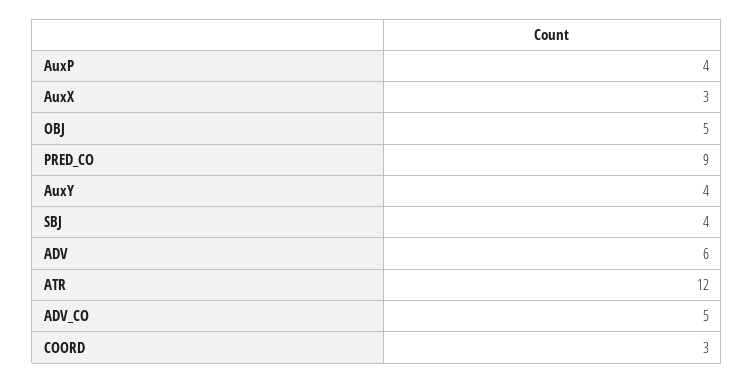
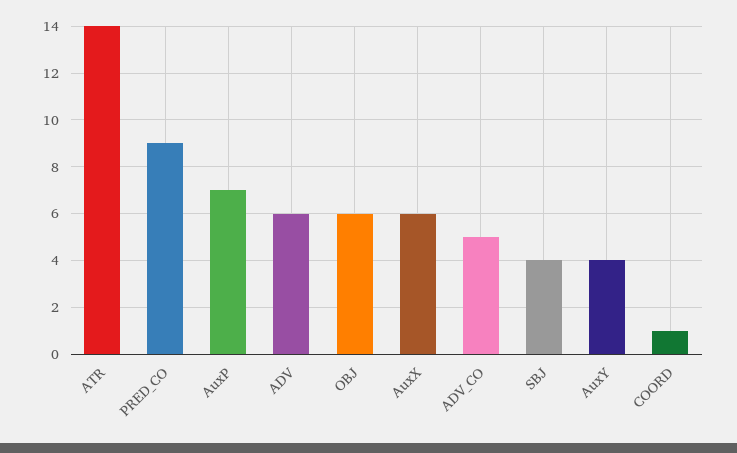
  {
-   "AuxP": 4,
+   "AuxP": 7,
-   "AuxX": 3,
+   "AuxX": 6,
-   "OBJ": 5,
+   "OBJ": 6,
    "PRED_CO": 9,
    "AuxY": 4,
    "SBJ": 4,
    "ADV": 6,
-   "ATR": 12,
+   "ATR": 14,
    "ADV_CO": 5,
-   "COORD": 3
+   "COORD": 1
  }

